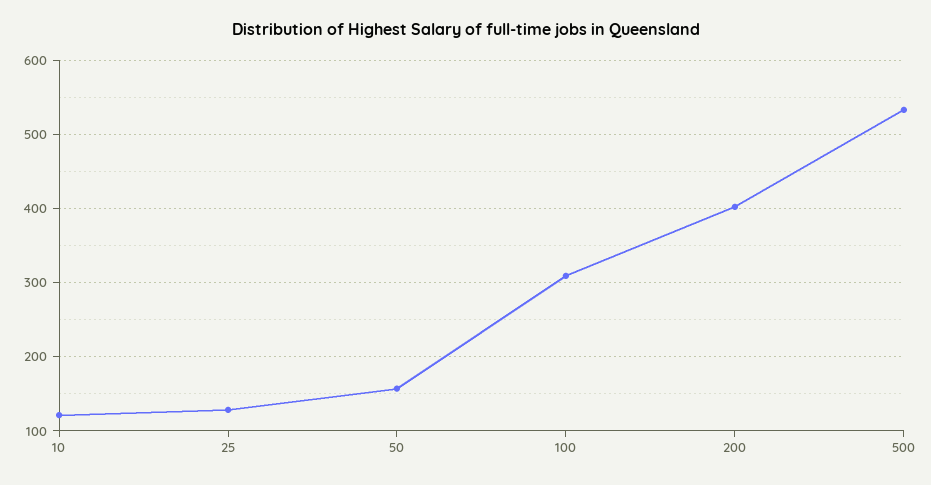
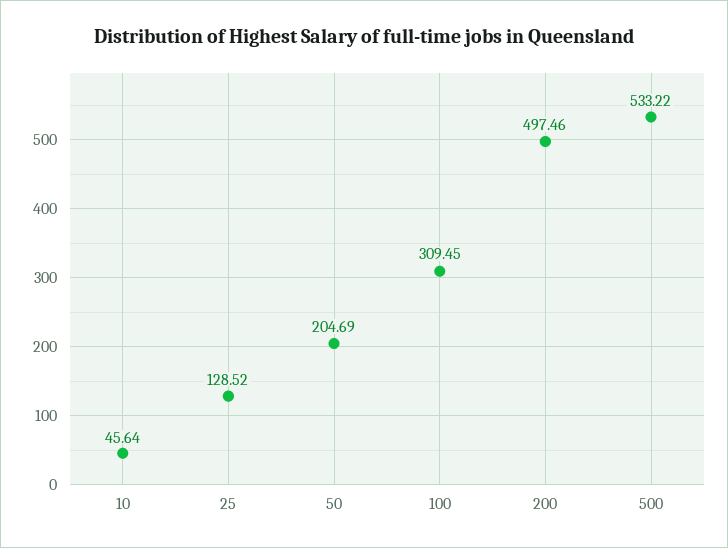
  {
-   "10": 120,
+   "10": 45.64,
    "25": 128.52,
-   "50": 160,
+   "50": 204.69,
    "100": 309.45,
-   "200": 400,
+   "200": 497.46,
    "500": 533.22
  }

